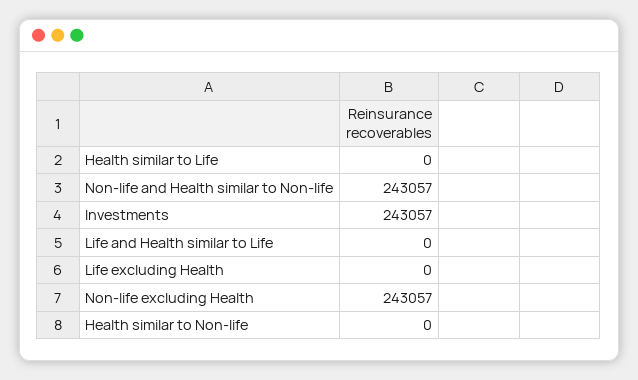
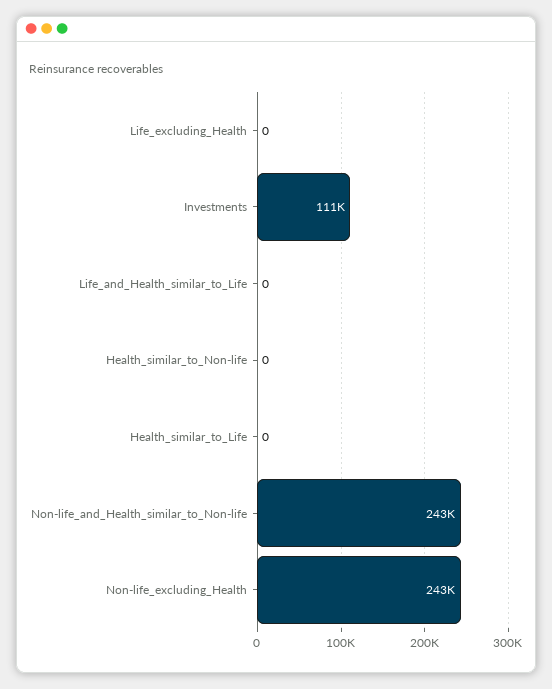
  {
    "Health similar to Life": 0,
    "Non-life and Health similar to Non-life": 243057,
-   "Investments": 243057,
+   "Investments": 111000,
    "Life and Health similar to Life": 0,
    "Life excluding Health": 0,
    "Non-life excluding Health": 243057,
    "Health similar to Non-life": 0
  }

